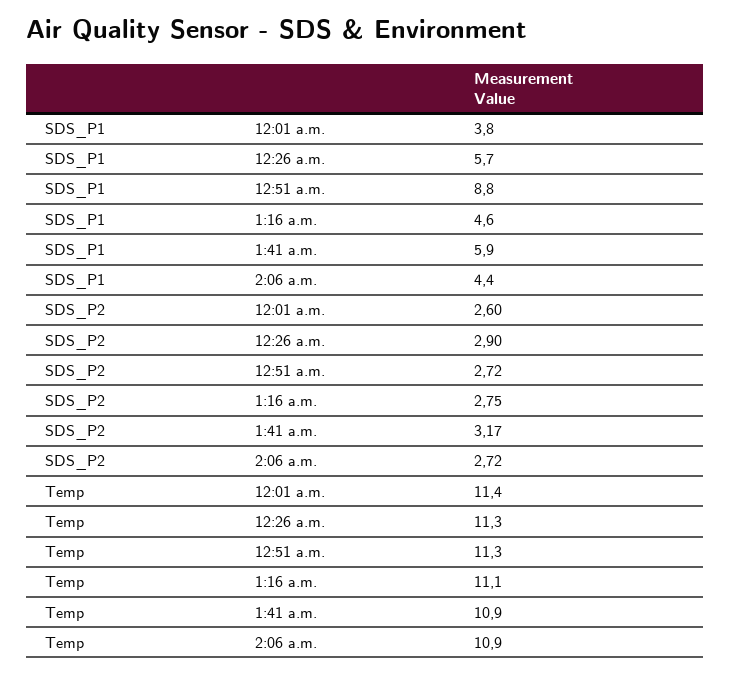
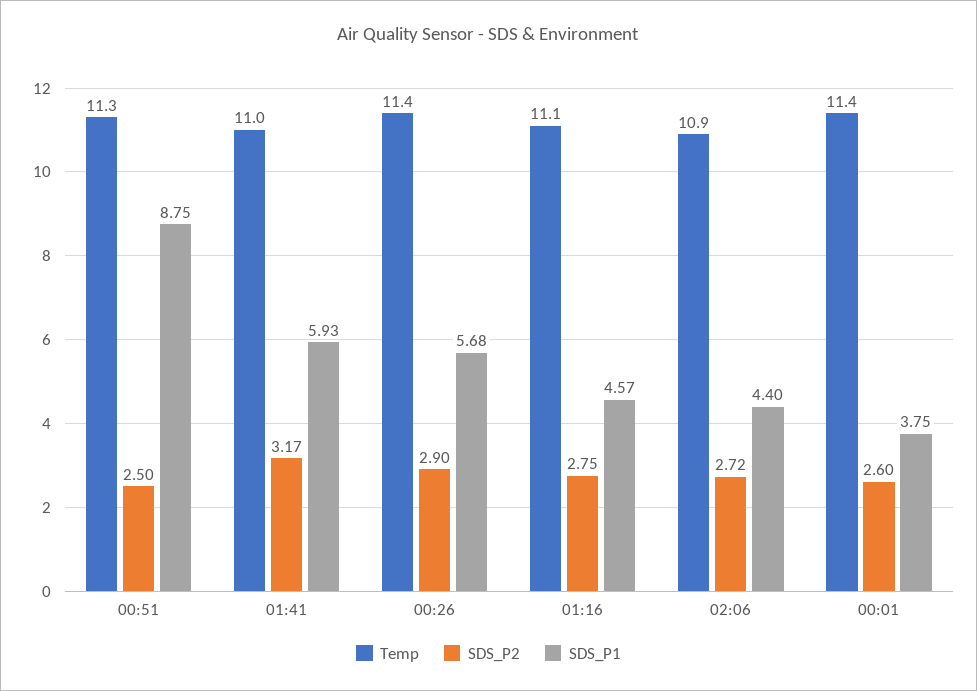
  {
    "SDS_P1": {
      "12:01 a.m.": 3.75,
      "12:26 a.m.": 5.68,
      "12:51 a.m.": 8.75,
      "1:16 a.m.": 4.57,
      "1:41 a.m.": 5.93,
      "2:06 a.m.": 4.4
    },
    "SDS_P2": {
      "12:01 a.m.": 2.6,
      "12:26 a.m.": 2.9,
-     "12:51 a.m.": 2.72,
+     "12:51 a.m.": 2.5,
      "1:16 a.m.": 2.75,
      "1:41 a.m.": 3.17,
      "2:06 a.m.": 2.72
    },
    "Temp": {
      "12:01 a.m.": 11.4,
-     "12:26 a.m.": 11.3,
+     "12:26 a.m.": 11.4,
      "12:51 a.m.": 11.3,
      "1:16 a.m.": 11.1,
-     "1:41 a.m.": 10.9,
+     "1:41 a.m.": 11,
      "2:06 a.m.": 10.9
    }
  }

